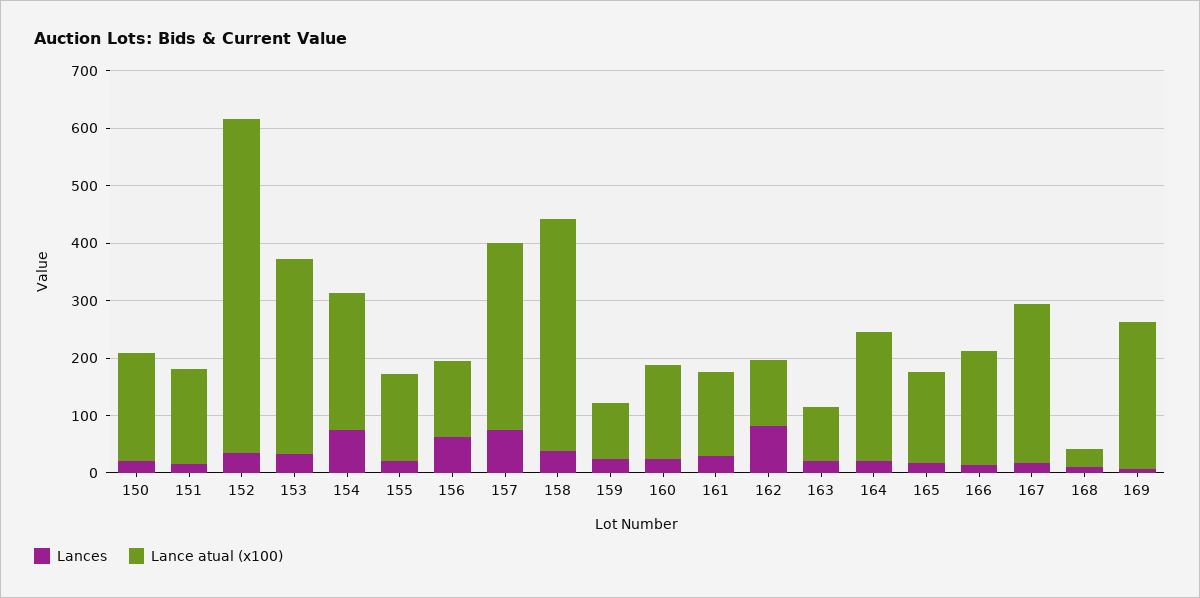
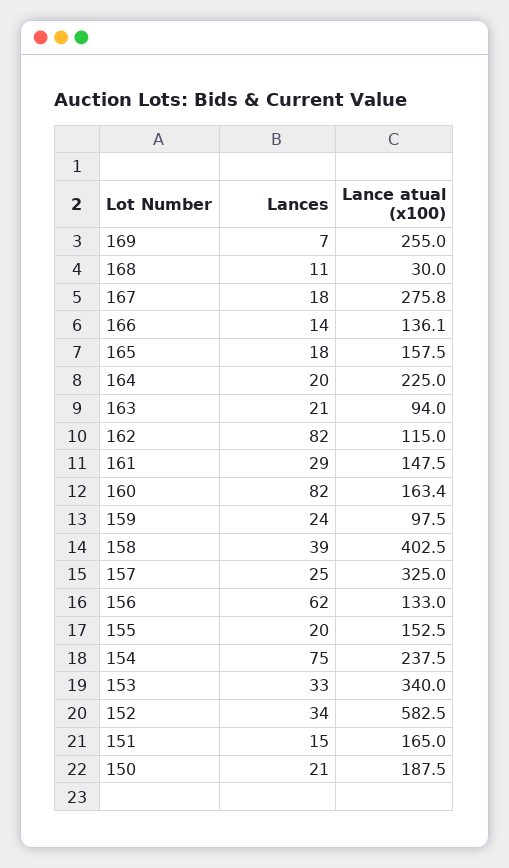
  {
    "Lances": {
      "150": 21,
      "151": 15,
      "152": 34,
      "153": 33,
      "154": 75,
      "155": 20,
      "156": 62,
-     "157": 80,
+     "157": 25,
      "158": 39,
      "159": 24,
-     "160": 20,
+     "160": 82,
      "161": 29,
      "162": 82,
      "163": 21,
      "164": 20,
      "165": 18,
      "166": 14,
      "167": 18,
      "168": 11,
      "169": 7
    },
    "Lance atual (x100)": {
      "150": 187.5,
      "151": 165,
      "152": 582.5,
      "153": 340,
      "154": 237.5,
      "155": 152.5,
      "156": 133,
      "157": 325,
      "158": 402.5,
      "159": 97.5,
      "160": 163.4,
      "161": 147.5,
      "162": 115,
      "163": 94,
      "164": 225,
      "165": 157.5,
-     "166": 200,
+     "166": 136.1,
      "167": 275.8,
      "168": 30,
      "169": 255
    }
  }

